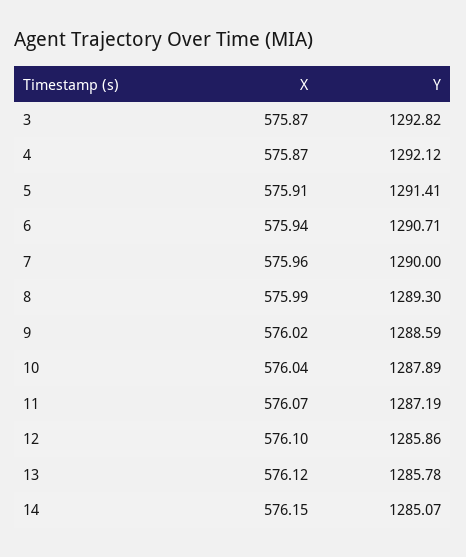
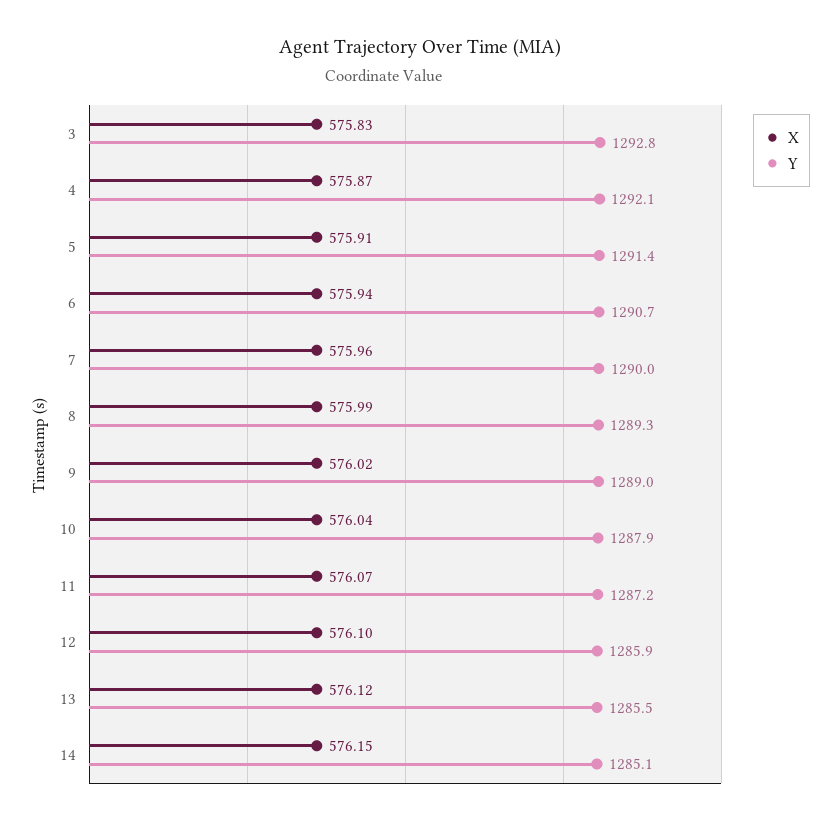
  {
    "X": {
-     "3": 575.87,
+     "3": 575.83,
      "4": 575.87,
      "5": 575.91,
      "6": 575.94,
      "7": 575.96,
      "8": 575.99,
      "9": 576.02,
      "10": 576.04,
      "11": 576.07,
      "12": 576.1,
      "13": 576.12,
      "14": 576.15
    },
    "Y": {
      "3": 1292.82,
      "4": 1292.12,
      "5": 1291.41,
      "6": 1290.71,
      "7": 1290,
      "8": 1289.3,
-     "9": 1288.59,
+     "9": 1289,
      "10": 1287.89,
      "11": 1287.19,
      "12": 1285.86,
-     "13": 1285.78,
+     "13": 1285.5,
      "14": 1285.07
    }
  }

